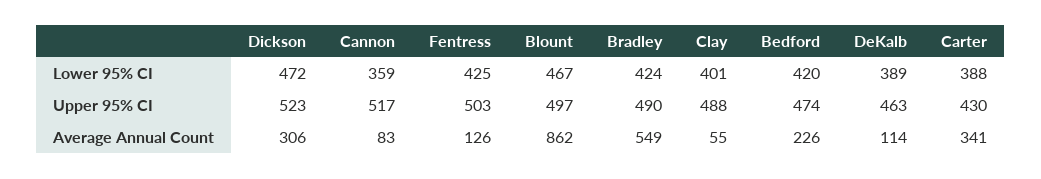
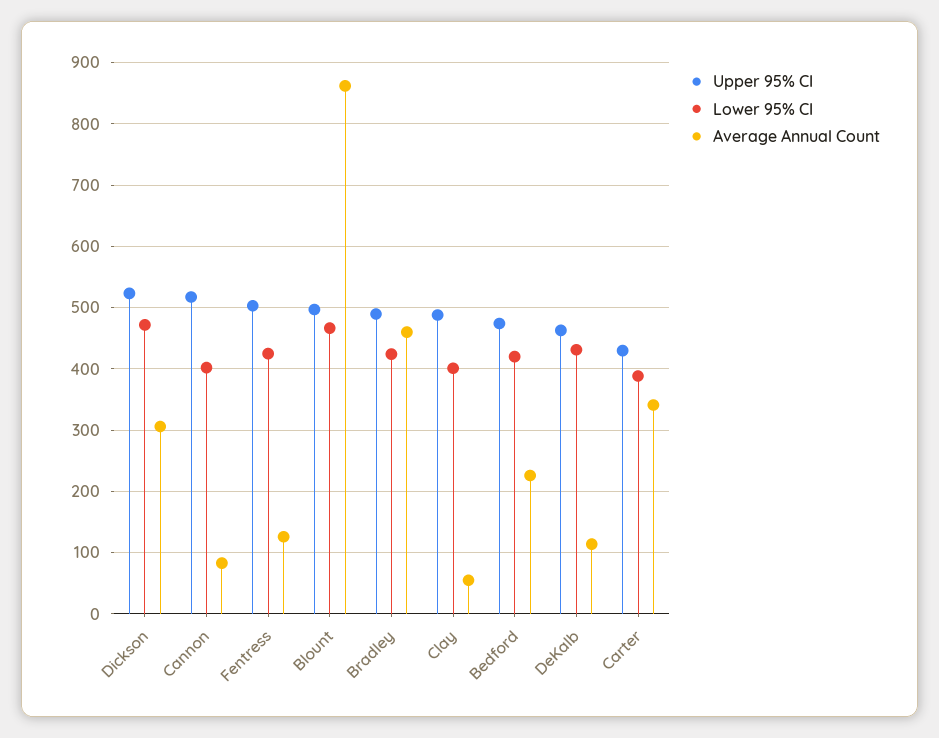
  {
    "Lower 95% CI": {
      "Dickson": 472,
-     "Cannon": 359,
+     "Cannon": 400,
      "Fentress": 425,
      "Blount": 467,
      "Bradley": 424,
      "Clay": 401,
      "Bedford": 420,
-     "DeKalb": 389,
+     "DeKalb": 430,
      "Carter": 388
    },
    "Upper 95% CI": {
      "Dickson": 523,
      "Cannon": 517,
      "Fentress": 503,
      "Blount": 497,
      "Bradley": 490,
      "Clay": 488,
      "Bedford": 474,
      "DeKalb": 463,
      "Carter": 430
    },
    "Average Annual Count": {
      "Dickson": 306,
      "Cannon": 83,
      "Fentress": 126,
      "Blount": 862,
-     "Bradley": 549,
+     "Bradley": 460,
      "Clay": 55,
      "Bedford": 226,
      "DeKalb": 114,
      "Carter": 341
    }
  }

